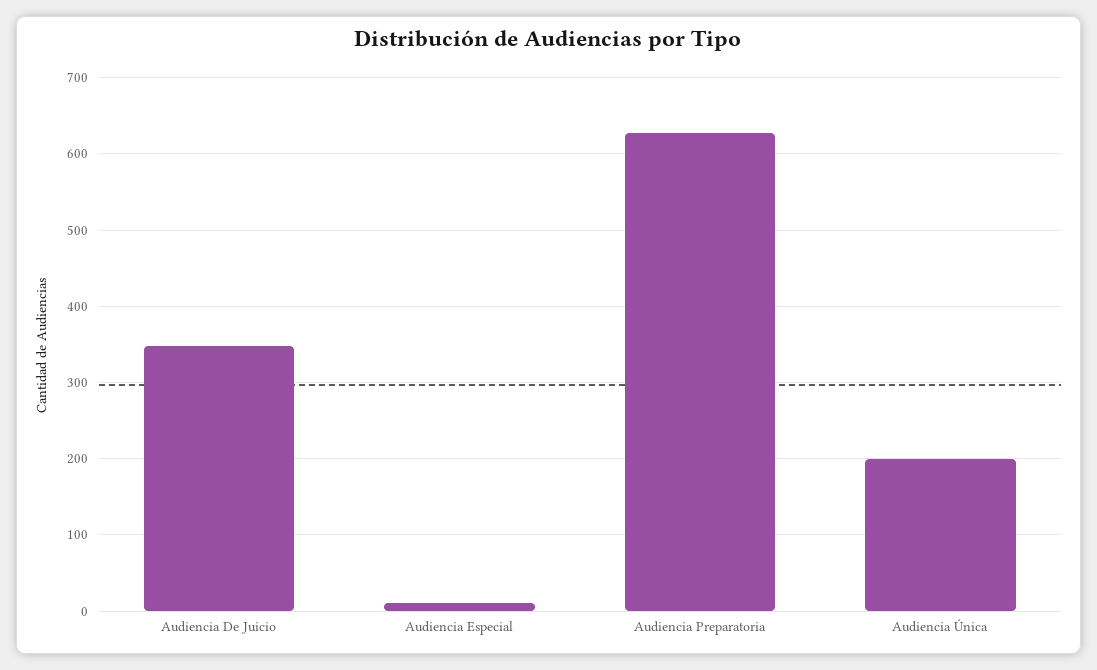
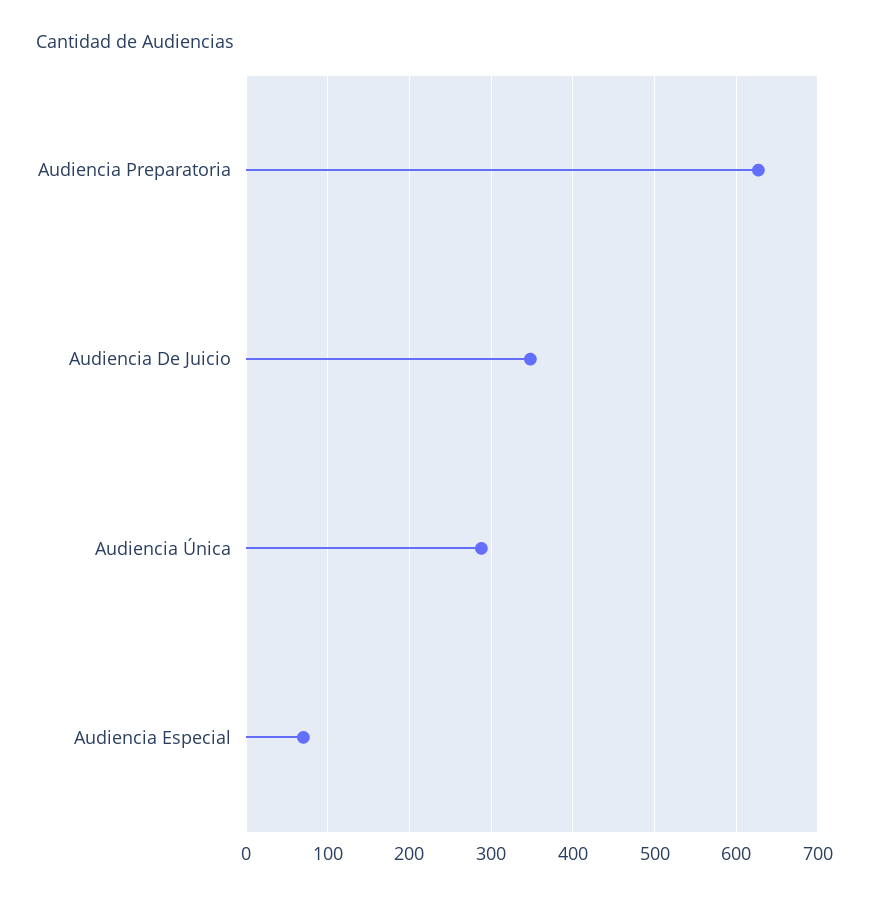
  {
    "Audiencia De Juicio": 350,
-   "Audiencia Especial": 10,
+   "Audiencia Especial": 70,
    "Audiencia Preparatoria": 630,
-   "Audiencia Única": 200
+   "Audiencia Única": 290
  }

